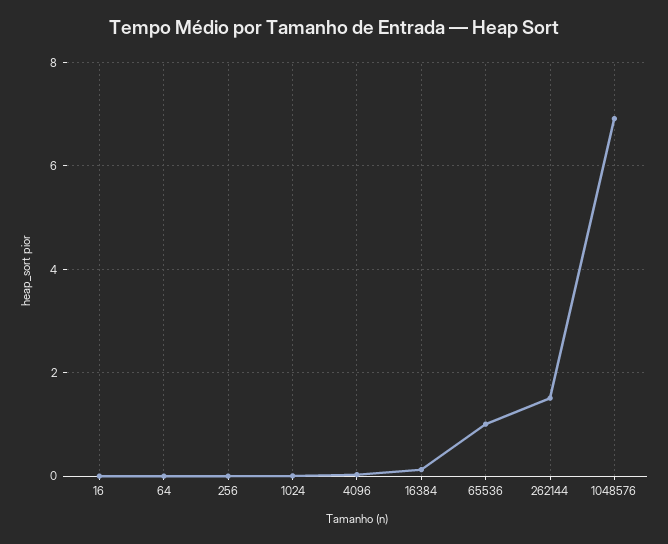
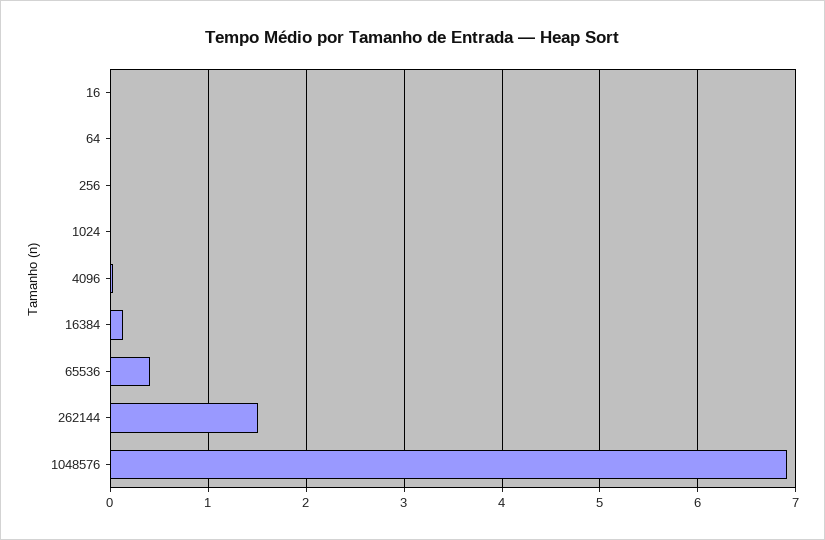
  {
    "16": 0,
    "64": 0,
    "256": 0,
    "1024": 0,
    "4096": 0,
    "16384": 0.1,
-   "65536": 1,
+   "65536": 0.4,
    "262144": 1.5,
    "1048576": 6.9
  }

